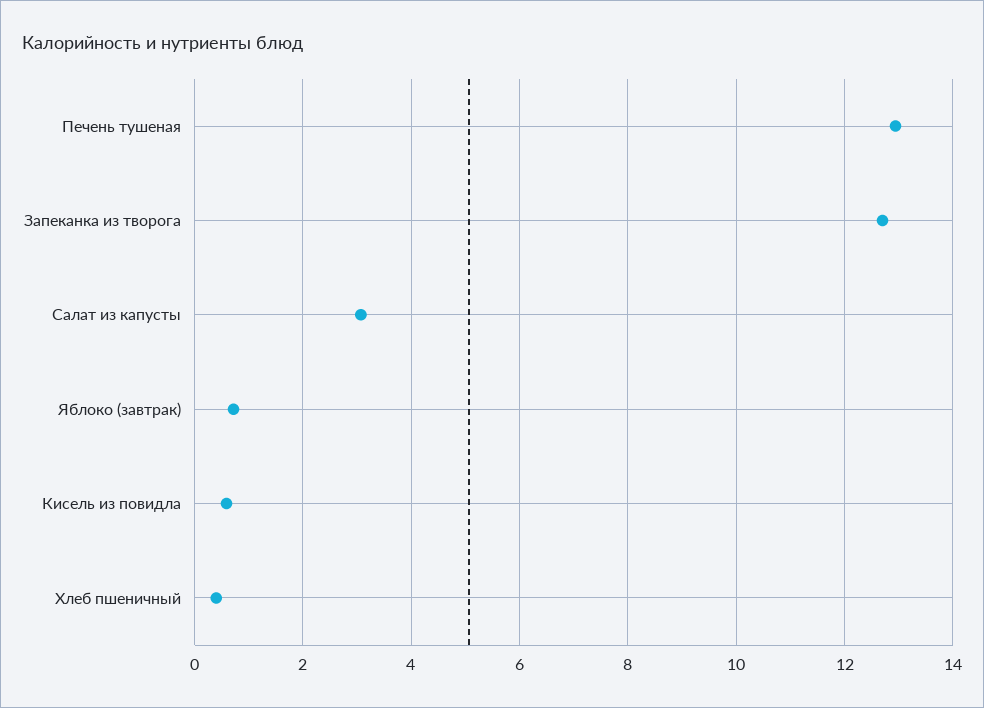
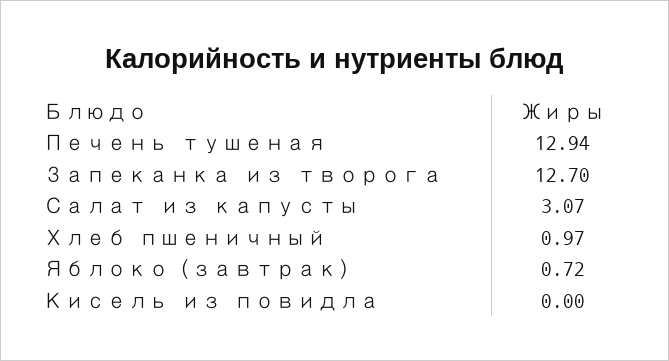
  {
    "Печень тушеная": 12.94,
    "Запеканка из творога": 12.7,
    "Салат из капусты": 3.07,
    "Яблоко (завтрак)": 0.72,
-   "Кисель из повидла": 0.6,
+   "Кисель из повидла": 0,
-   "Хлеб пшеничный": 0.4
+   "Хлеб пшеничный": 0.97
  }

